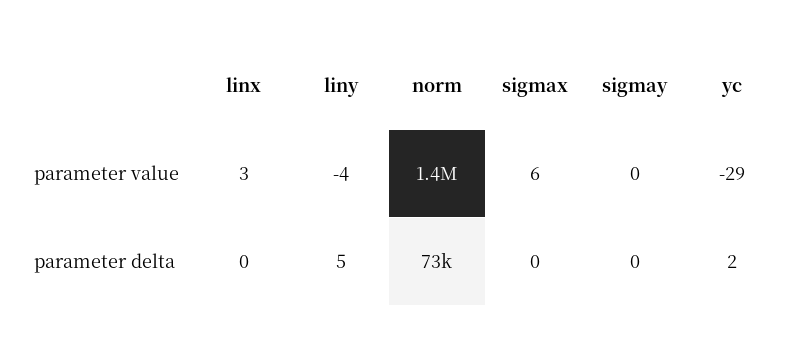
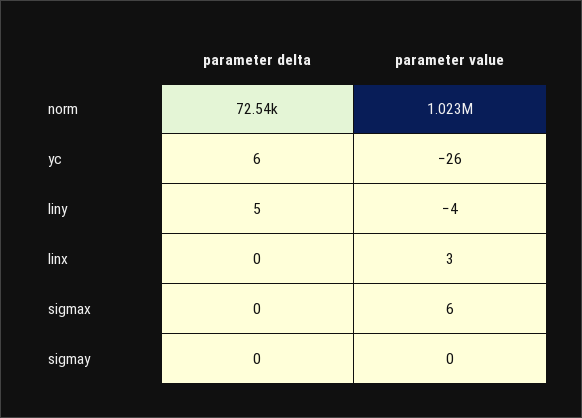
  {
    "linx": {
      "parameter value": 3,
      "parameter delta": 0
    },
    "liny": {
      "parameter value": -4,
      "parameter delta": 5
    },
    "norm": {
-     "parameter value": 1400000,
+     "parameter value": 1023000,
      "parameter delta": 72540
    },
    "sigmax": {
      "parameter value": 6,
      "parameter delta": 0
    },
    "sigmay": {
      "parameter value": 0,
      "parameter delta": 0
    },
    "yc": {
-     "parameter value": -29,
+     "parameter value": -26,
-     "parameter delta": 2
+     "parameter delta": 6
    }
  }

